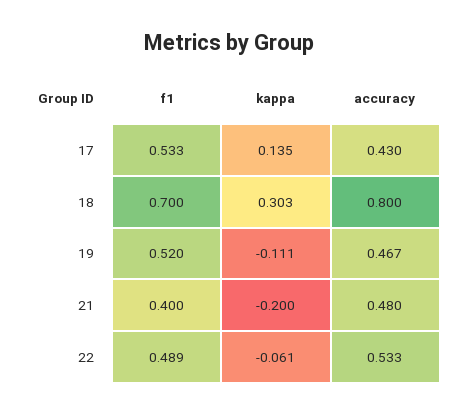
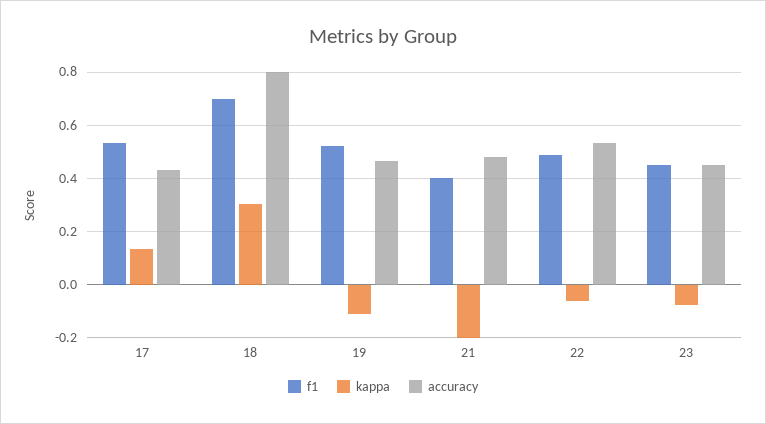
  {
    "f1": {
      "17": 0.533,
      "18": 0.7,
      "19": 0.52,
      "21": 0.4,
-     "22": 0.489
+     "22": 0.489,
+     "23": 0.45
    },
    "kappa": {
      "17": 0.135,
      "18": 0.303,
      "19": -0.111,
      "21": -0.2,
-     "22": -0.061
+     "22": -0.061,
+     "23": -0.075
    },
    "accuracy": {
      "17": 0.43,
      "18": 0.8,
      "19": 0.467,
      "21": 0.48,
-     "22": 0.533
+     "22": 0.533,
+     "23": 0.45
    }
  }

